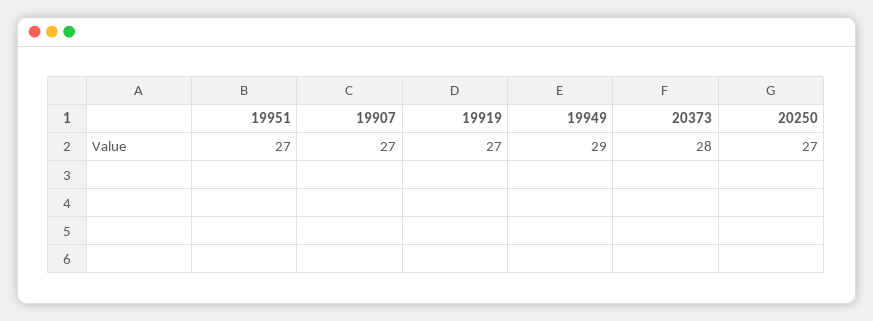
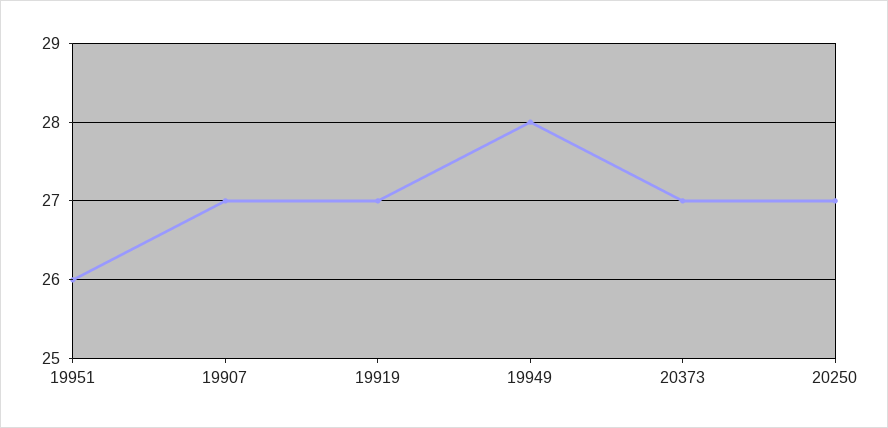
  {
-   "19951": 27,
+   "19951": 26,
    "19907": 27,
    "19919": 27,
-   "19949": 29,
+   "19949": 28,
-   "20373": 28,
+   "20373": 27,
    "20250": 27
  }

